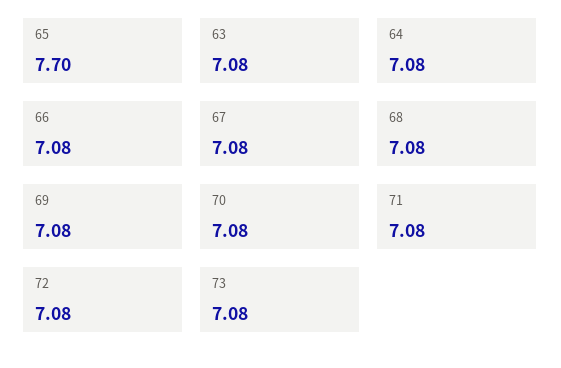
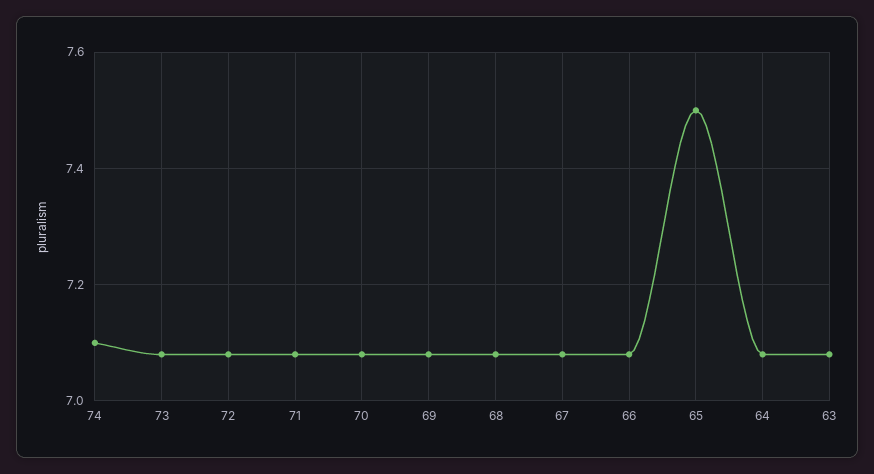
  {
-   "65": 7.7,
+   "65": 7.5,
    "63": 7.08,
    "64": 7.08,
    "66": 7.08,
    "67": 7.08,
    "68": 7.08,
    "69": 7.08,
    "70": 7.08,
    "71": 7.08,
    "72": 7.08,
-   "73": 7.08
+   "73": 7.08,
+   "74": 7.1
  }

